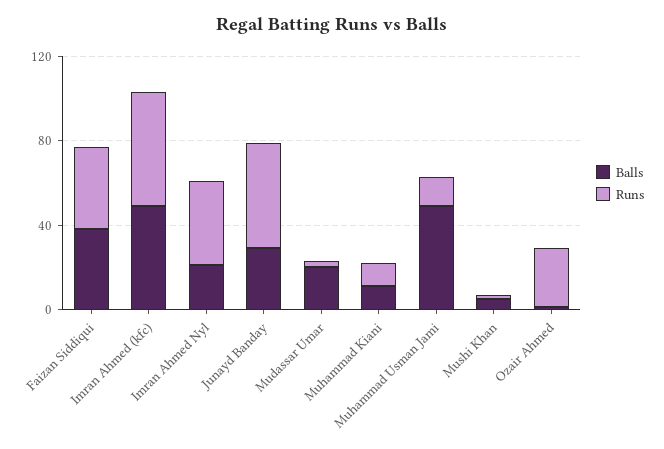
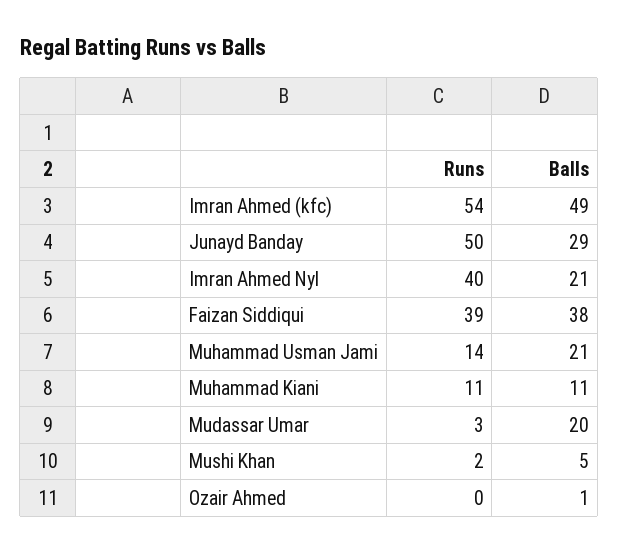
  {
    "Balls": {
      "Faizan Siddiqui": 38,
      "Imran Ahmed (kfc)": 49,
      "Imran Ahmed Nyl": 21,
      "Junayd Banday": 29,
      "Mudassar Umar": 20,
      "Muhammad Kiani": 11,
-     "Muhammad Usman Jami": 50,
+     "Muhammad Usman Jami": 21,
      "Mushi Khan": 5,
      "Ozair Ahmed": 1
    },
    "Runs": {
      "Faizan Siddiqui": 39,
      "Imran Ahmed (kfc)": 54,
      "Imran Ahmed Nyl": 40,
      "Junayd Banday": 50,
      "Mudassar Umar": 3,
      "Muhammad Kiani": 11,
      "Muhammad Usman Jami": 14,
      "Mushi Khan": 2,
-     "Ozair Ahmed": 30
+     "Ozair Ahmed": 0
    }
  }

